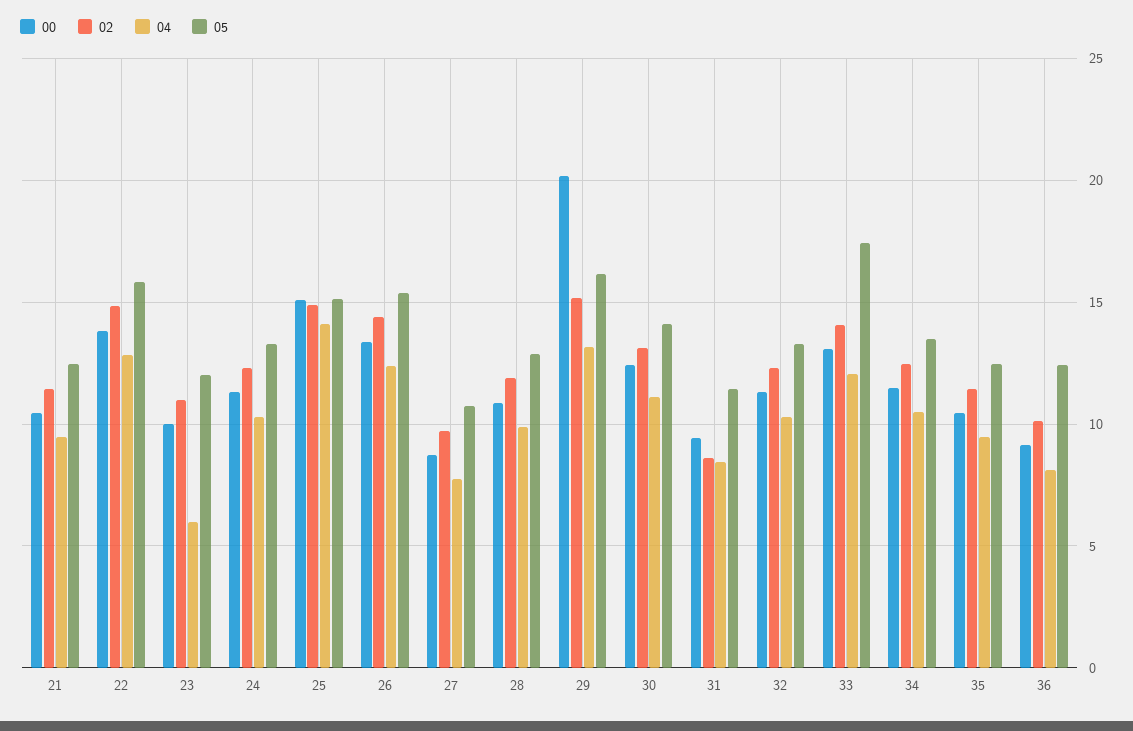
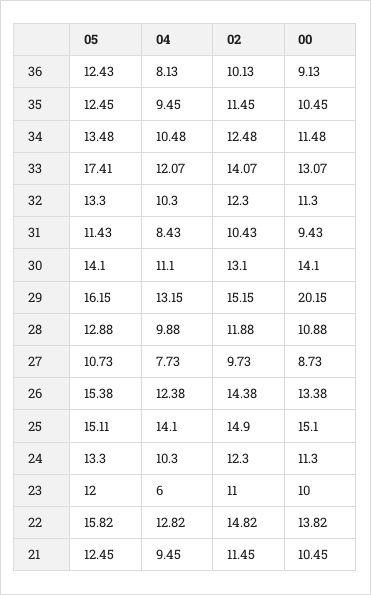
  {
    "00": {
      "21": 10.45,
      "22": 13.82,
      "23": 10,
      "24": 11.3,
      "25": 15.1,
      "26": 13.38,
      "27": 8.73,
      "28": 10.88,
      "29": 20.15,
-     "30": 12.5,
+     "30": 14.1,
      "31": 9.43,
      "32": 11.3,
      "33": 13.07,
      "34": 11.48,
      "35": 10.45,
      "36": 9.13
    },
    "02": {
      "21": 11.45,
      "22": 14.82,
      "23": 11,
      "24": 12.3,
      "25": 14.9,
      "26": 14.38,
      "27": 9.73,
      "28": 11.88,
      "29": 15.15,
      "30": 13.1,
-     "31": 8.5,
+     "31": 10.43,
      "32": 12.3,
      "33": 14.07,
      "34": 12.48,
      "35": 11.45,
      "36": 10.13
    },
    "04": {
      "21": 9.45,
      "22": 12.82,
      "23": 6,
      "24": 10.3,
      "25": 14.1,
      "26": 12.38,
      "27": 7.73,
      "28": 9.88,
      "29": 13.15,
      "30": 11.1,
      "31": 8.43,
      "32": 10.3,
      "33": 12.07,
      "34": 10.48,
      "35": 9.45,
      "36": 8.13
    },
    "05": {
      "21": 12.45,
      "22": 15.82,
      "23": 12,
      "24": 13.3,
      "25": 15.11,
      "26": 15.38,
      "27": 10.73,
      "28": 12.88,
      "29": 16.15,
      "30": 14.1,
      "31": 11.43,
      "32": 13.3,
      "33": 17.41,
      "34": 13.48,
      "35": 12.45,
      "36": 12.43
    }
  }

